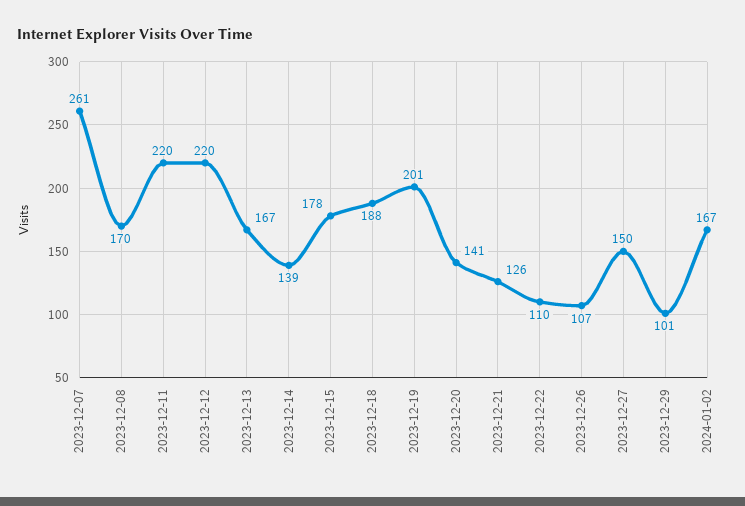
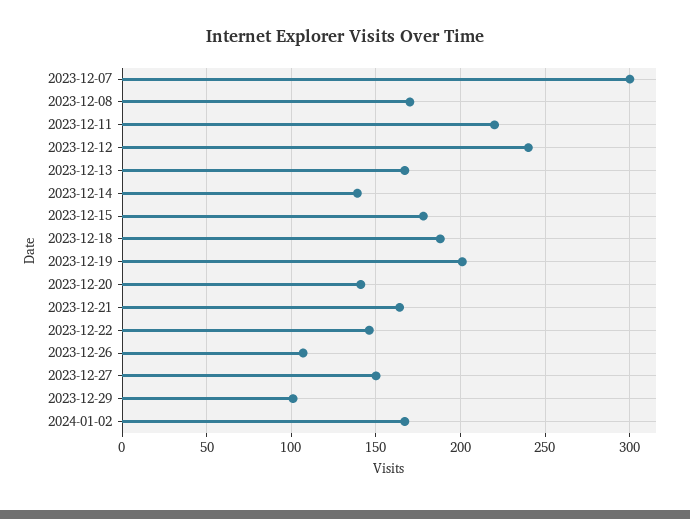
  {
-   "2023-12-07": 261,
+   "2023-12-07": 300,
    "2023-12-08": 170,
    "2023-12-11": 220,
-   "2023-12-12": 220,
+   "2023-12-12": 240,
    "2023-12-13": 167,
    "2023-12-14": 139,
    "2023-12-15": 178,
    "2023-12-18": 188,
    "2023-12-19": 201,
    "2023-12-20": 141,
-   "2023-12-21": 126,
+   "2023-12-21": 165,
-   "2023-12-22": 110,
+   "2023-12-22": 145,
    "2023-12-26": 107,
    "2023-12-27": 150,
    "2023-12-29": 101,
    "2024-01-02": 167
  }

